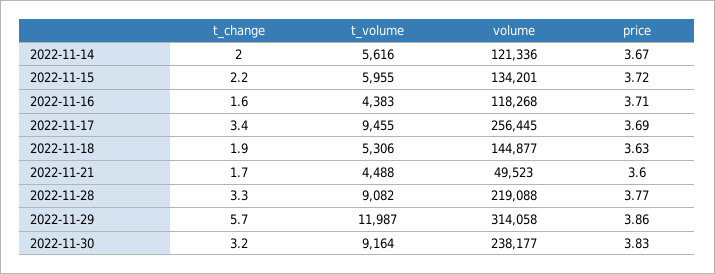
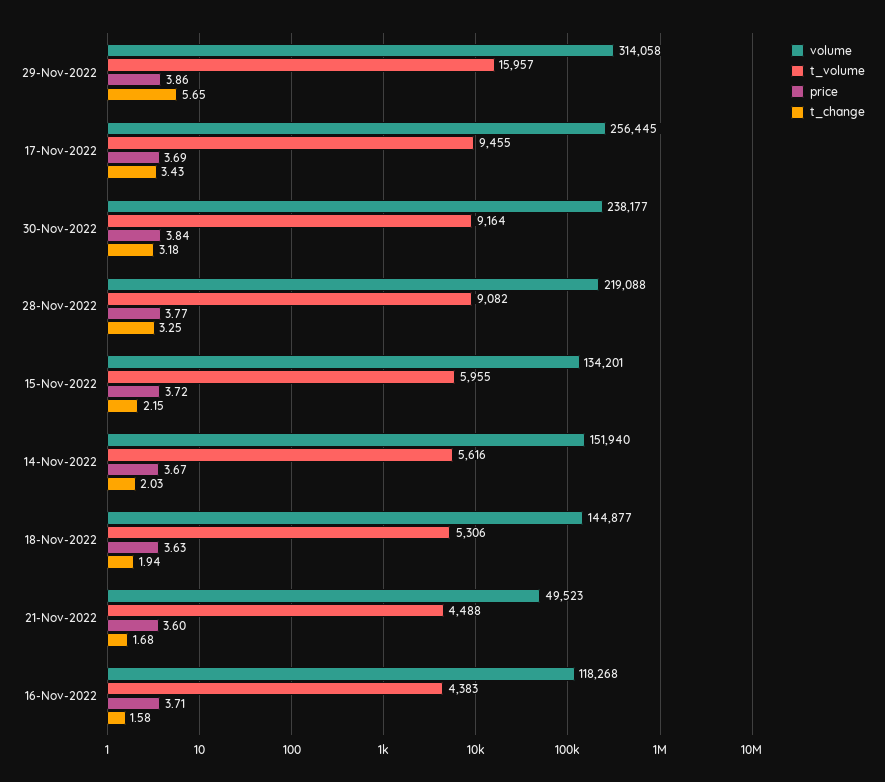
  {
    "t_change": {
      "2022-11-14": 2.03,
      "2022-11-15": 2.15,
      "2022-11-16": 1.58,
      "2022-11-17": 3.43,
      "2022-11-18": 1.94,
      "2022-11-21": 1.68,
      "2022-11-28": 3.25,
      "2022-11-29": 5.65,
      "2022-11-30": 3.18
    },
    "t_volume": {
      "2022-11-14": 5616,
      "2022-11-15": 5955,
      "2022-11-16": 4383,
      "2022-11-17": 9455,
      "2022-11-18": 5306,
      "2022-11-21": 4488,
      "2022-11-28": 9082,
-     "2022-11-29": 11987,
+     "2022-11-29": 15957,
      "2022-11-30": 9164
    },
    "volume": {
-     "2022-11-14": 121336,
+     "2022-11-14": 151940,
      "2022-11-15": 134201,
      "2022-11-16": 118268,
      "2022-11-17": 256445,
      "2022-11-18": 144877,
      "2022-11-21": 49523,
      "2022-11-28": 219088,
      "2022-11-29": 314058,
      "2022-11-30": 238177
    },
    "price": {
      "2022-11-14": 3.67,
      "2022-11-15": 3.72,
      "2022-11-16": 3.71,
      "2022-11-17": 3.69,
      "2022-11-18": 3.63,
      "2022-11-21": 3.6,
      "2022-11-28": 3.77,
      "2022-11-29": 3.86,
-     "2022-11-30": 3.83
+     "2022-11-30": 3.84
    }
  }

